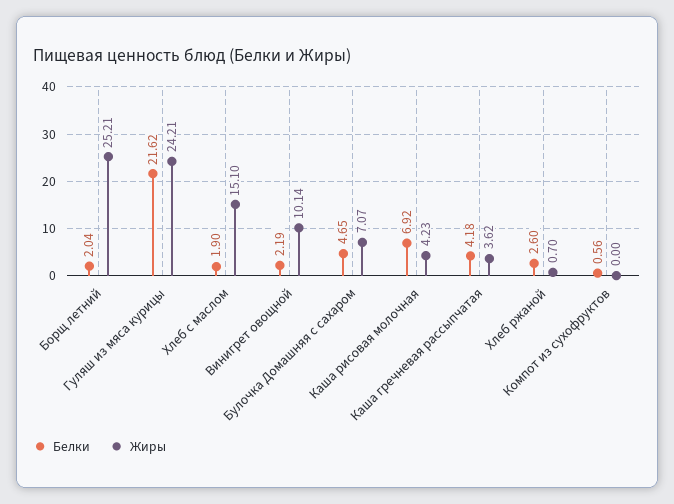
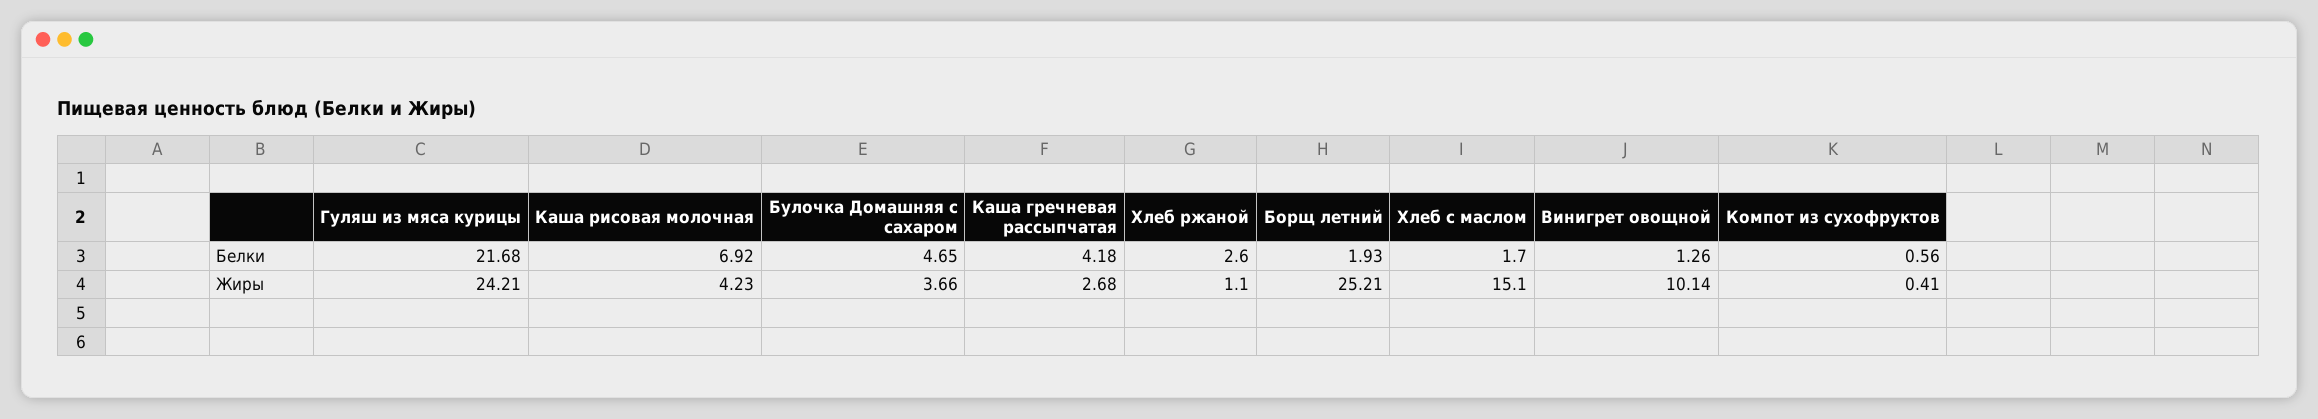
  {
    "Белки": {
-     "Борщ летний": 2.04,
+     "Борщ летний": 1.93,
-     "Гуляш из мяса курицы": 21.62,
+     "Гуляш из мяса курицы": 21.68,
-     "Хлеб с маслом": 1.9,
+     "Хлеб с маслом": 1.7,
-     "Винигрет овощной": 2.19,
+     "Винигрет овощной": 1.26,
      "Булочка Домашняя с сахаром": 4.65,
      "Каша рисовая молочная": 6.92,
      "Каша гречневая рассыпчатая": 4.18,
      "Хлеб ржаной": 2.6,
      "Компот из сухофруктов": 0.56
    },
    "Жиры": {
      "Борщ летний": 25.21,
      "Гуляш из мяса курицы": 24.21,
      "Хлеб с маслом": 15.1,
      "Винигрет овощной": 10.14,
-     "Булочка Домашняя с сахаром": 7.07,
+     "Булочка Домашняя с сахаром": 3.66,
      "Каша рисовая молочная": 4.23,
-     "Каша гречневая рассыпчатая": 3.62,
+     "Каша гречневая рассыпчатая": 2.68,
-     "Хлеб ржаной": 0.7,
+     "Хлеб ржаной": 1.1,
-     "Компот из сухофруктов": 0
+     "Компот из сухофруктов": 0.41
    }
  }

